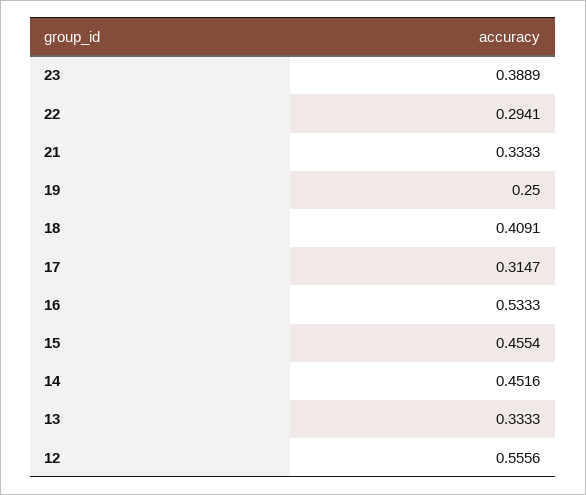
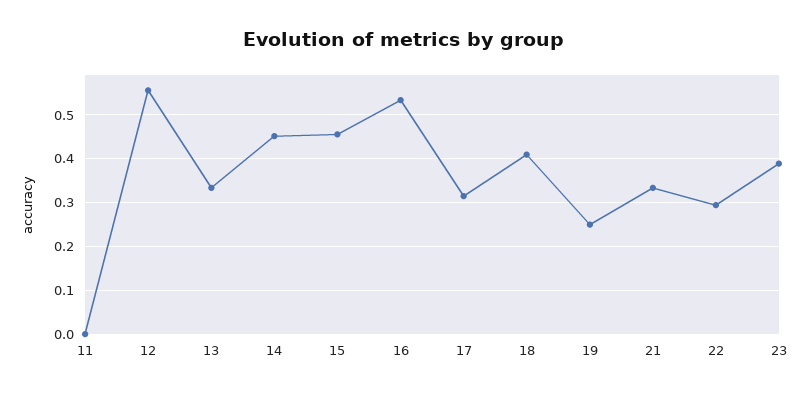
  {
    "23": 0.3889,
    "22": 0.2941,
    "21": 0.3333,
    "19": 0.25,
    "18": 0.4091,
    "17": 0.3147,
    "16": 0.5333,
    "15": 0.4554,
    "14": 0.4516,
    "13": 0.3333,
-   "12": 0.5556
+   "12": 0.5556,
+   "11": 0
  }

